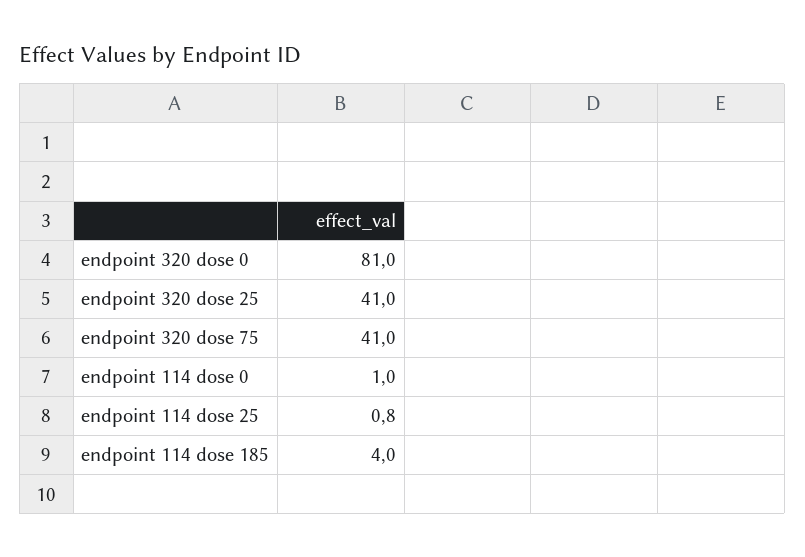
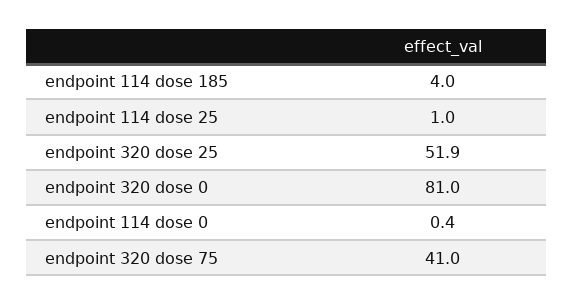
  {
    "endpoint 320 dose 0": 81,
-   "endpoint 320 dose 25": 41,
+   "endpoint 320 dose 25": 51.9,
    "endpoint 320 dose 75": 41,
-   "endpoint 114 dose 0": 1,
+   "endpoint 114 dose 0": 0.4,
-   "endpoint 114 dose 25": 0.8,
+   "endpoint 114 dose 25": 1,
    "endpoint 114 dose 185": 4
  }

